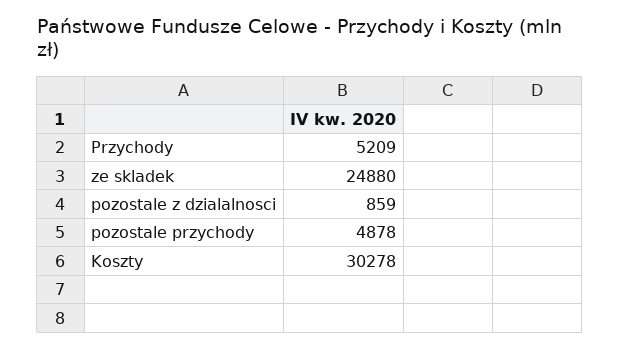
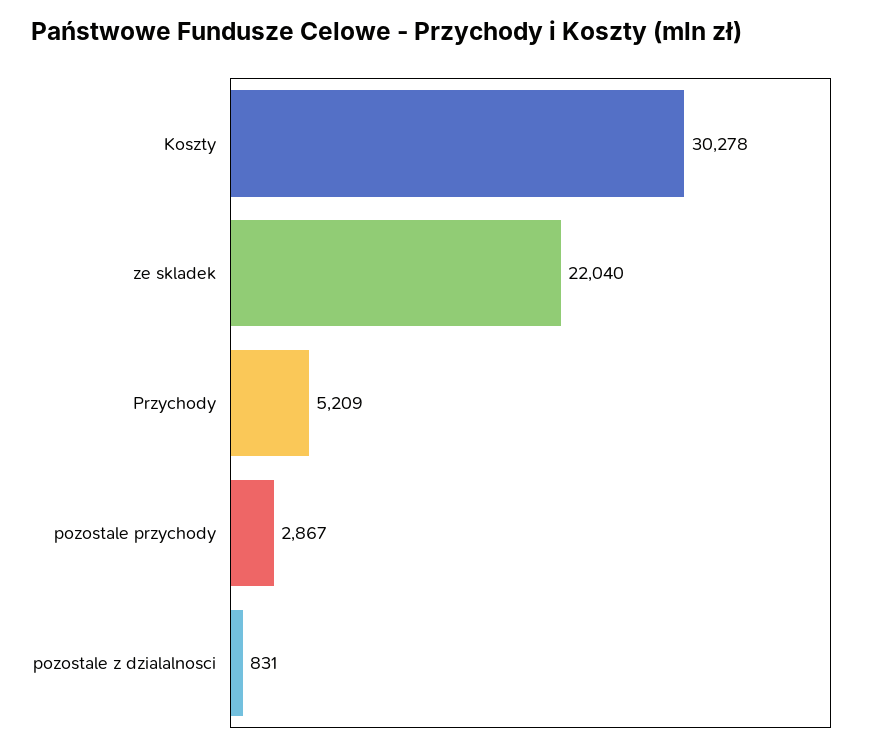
  {
    "Przychody": 5209,
-   "ze skladek": 24880,
+   "ze skladek": 22040,
-   "pozostale z dzialalnosci": 859,
+   "pozostale z dzialalnosci": 831,
-   "pozostale przychody": 4878,
+   "pozostale przychody": 2867,
    "Koszty": 30278
  }

